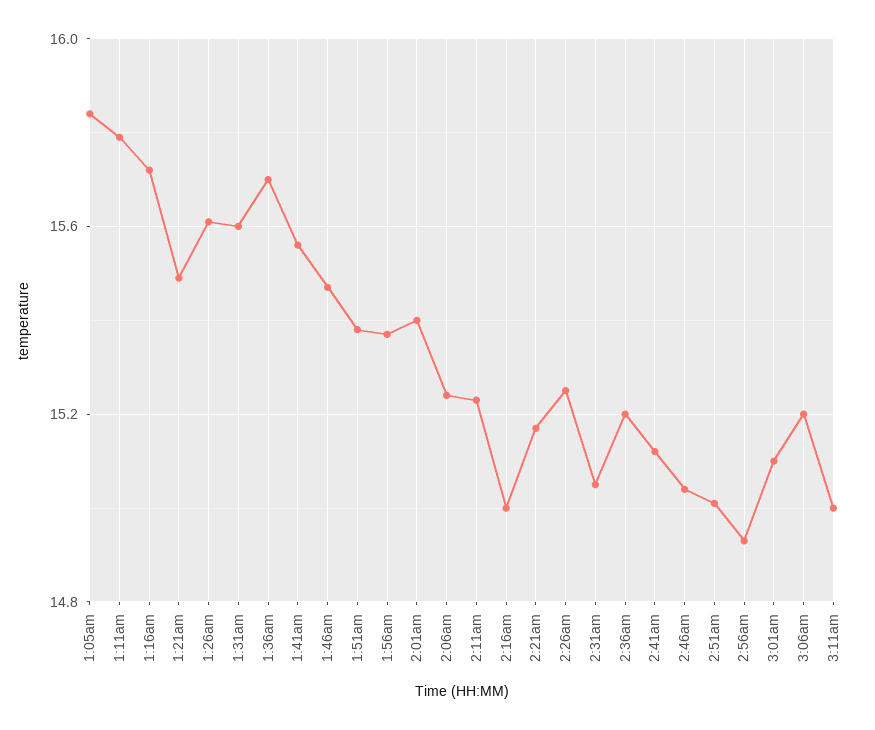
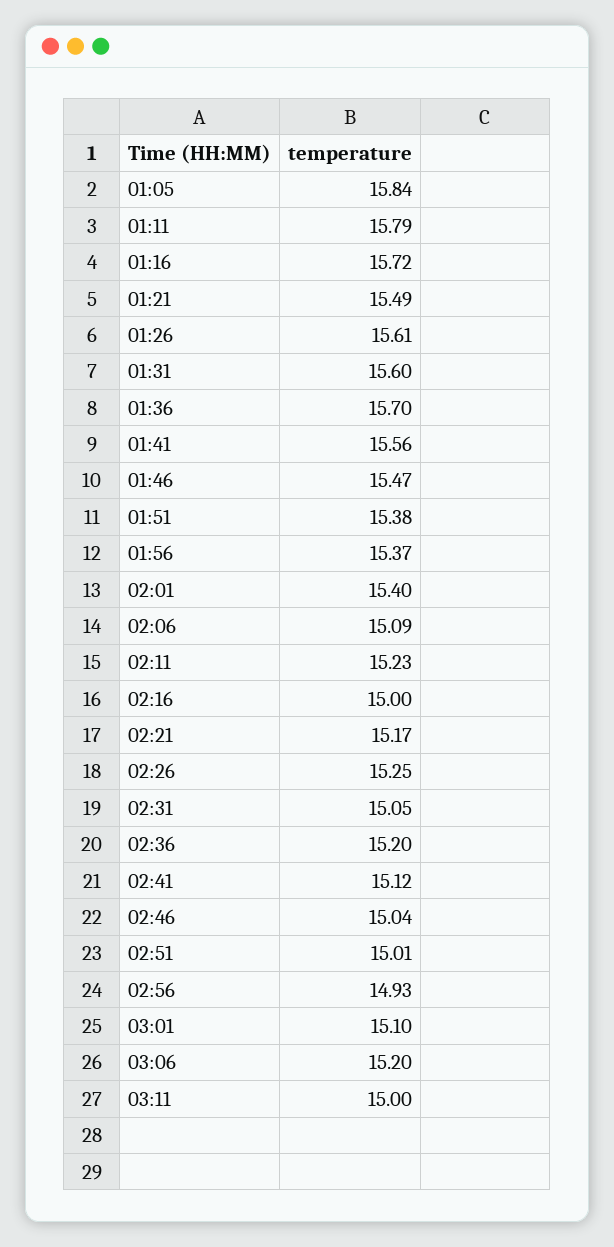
  {
    "1:05am": 15.84,
    "1:11am": 15.79,
    "1:16am": 15.72,
    "1:21am": 15.49,
    "1:26am": 15.61,
    "1:31am": 15.6,
    "1:36am": 15.7,
    "1:41am": 15.56,
    "1:46am": 15.47,
    "1:51am": 15.38,
    "1:56am": 15.37,
    "2:01am": 15.4,
-   "2:06am": 15.25,
+   "2:06am": 15.09,
    "2:11am": 15.23,
    "2:16am": 15,
    "2:21am": 15.17,
    "2:26am": 15.25,
    "2:31am": 15.05,
    "2:36am": 15.2,
    "2:41am": 15.12,
    "2:46am": 15.04,
    "2:51am": 15.01,
    "2:56am": 14.93,
    "3:01am": 15.1,
    "3:06am": 15.2,
    "3:11am": 15
  }

